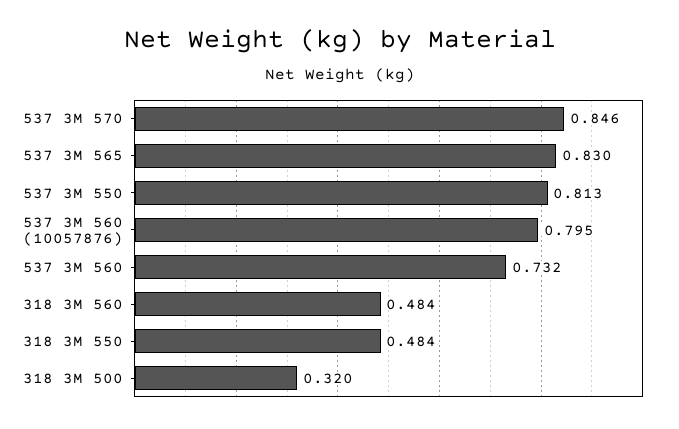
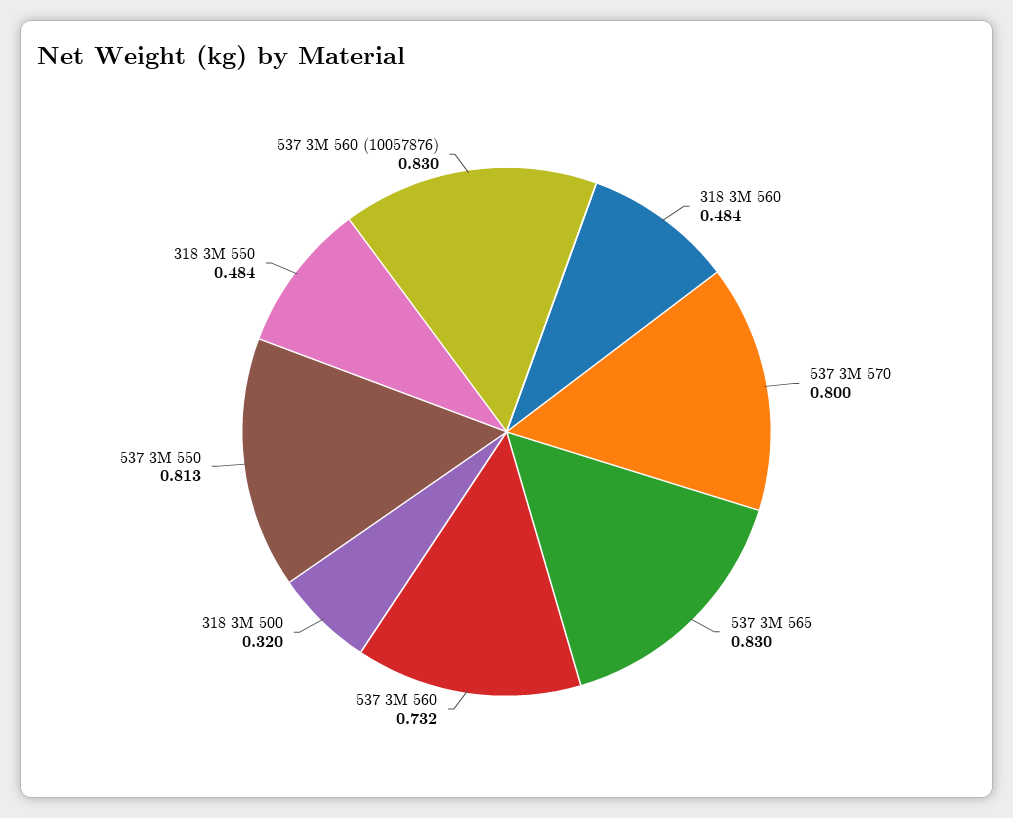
  {
-   "537 3M 570": 0.846,
+   "537 3M 570": 0.8,
    "537 3M 565": 0.83,
    "537 3M 550": 0.813,
-   "537 3M 560 (10057876)": 0.795,
+   "537 3M 560 (10057876)": 0.83,
    "537 3M 560": 0.732,
    "318 3M 560": 0.484,
    "318 3M 550": 0.484,
    "318 3M 500": 0.32
  }

